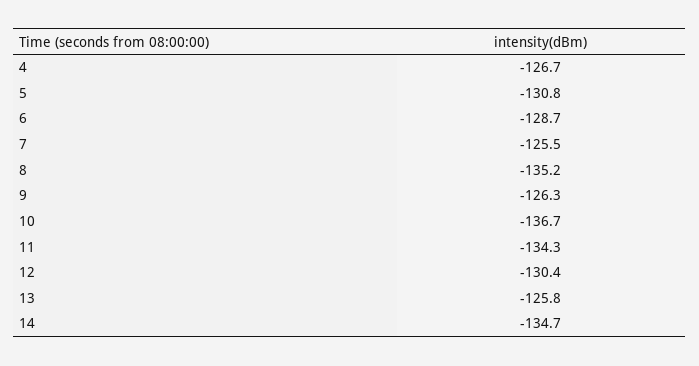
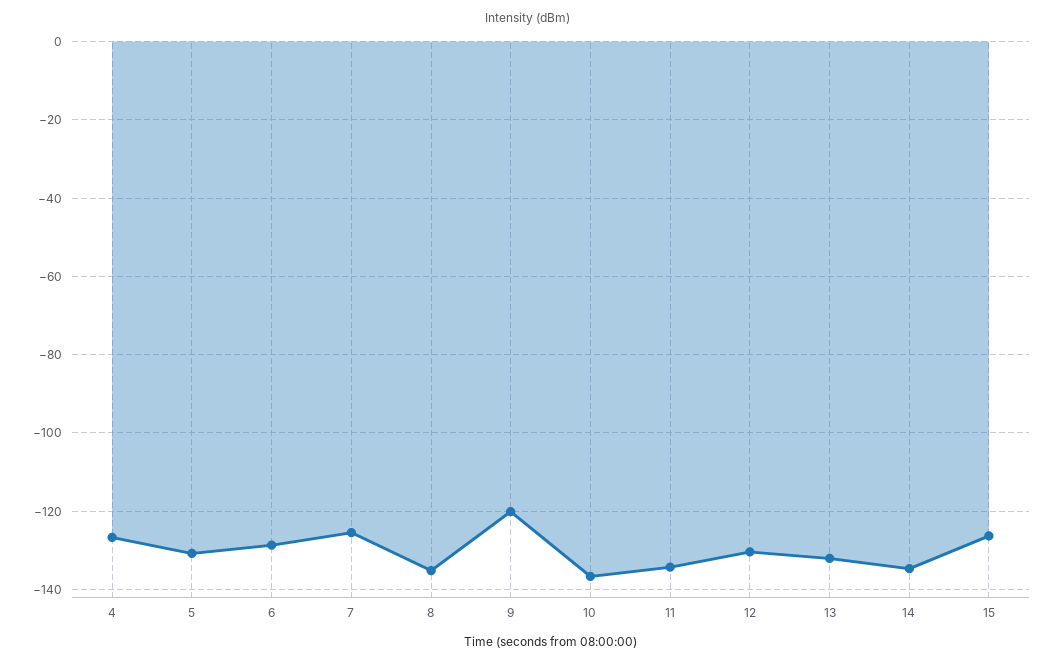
  {
    "4": -126.7,
    "5": -130.8,
    "6": -128.7,
    "7": -125.5,
    "8": -135.2,
-   "9": -126.3,
+   "9": -120,
    "10": -136.7,
    "11": -134.3,
    "12": -130.4,
-   "13": -125.8,
+   "13": -132,
-   "14": -134.7
+   "14": -134.7,
+   "15": -126
  }

